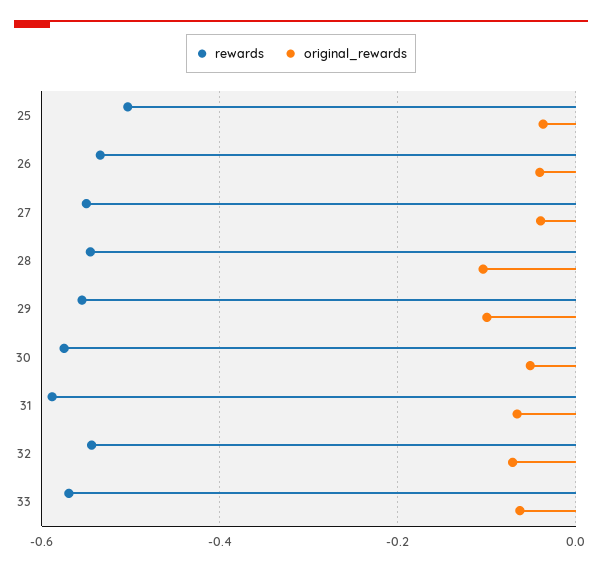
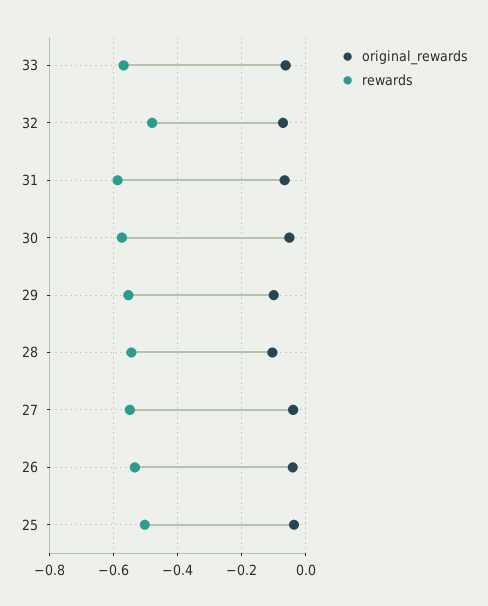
  {
    "rewards": {
      "25": -0.5,
      "26": -0.54,
      "27": -0.56,
      "28": -0.54,
      "29": -0.56,
      "30": -0.58,
      "31": -0.58,
-     "32": -0.54,
+     "32": -0.48,
      "33": -0.56
    },
    "original_rewards": {
      "25": -0.04,
      "26": -0.04,
      "27": -0.04,
      "28": -0.1,
      "29": -0.1,
      "30": -0.06,
      "31": -0.06,
      "32": -0.08,
      "33": -0.06
    }
  }

